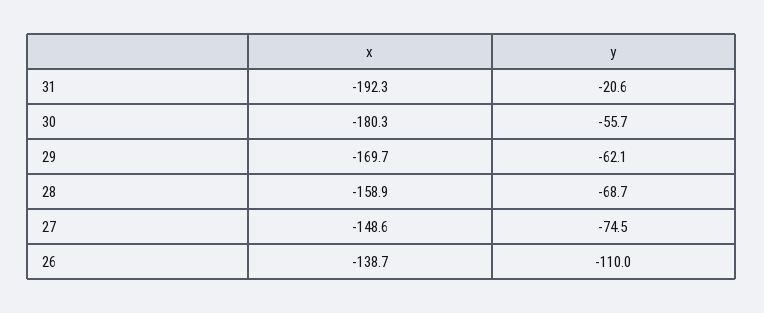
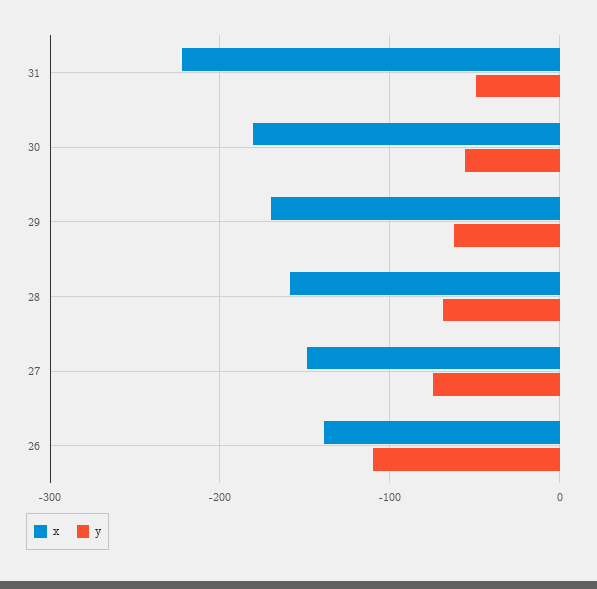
  {
    "x": {
-     "31": -192.3,
+     "31": -220,
      "30": -180.3,
      "29": -169.7,
      "28": -158.9,
      "27": -148.6,
      "26": -138.7
    },
    "y": {
-     "31": -20.6,
+     "31": -50,
      "30": -55.7,
      "29": -62.1,
      "28": -68.7,
      "27": -74.5,
      "26": -110
    }
  }

